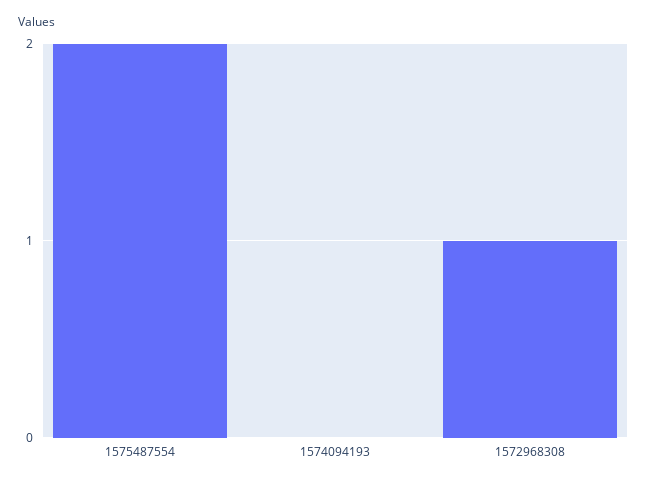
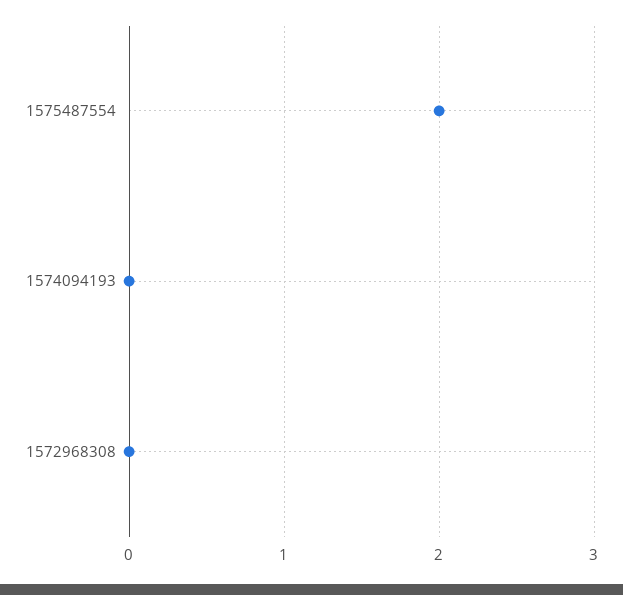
  {
    "1575487554": 2,
    "1574094193": 0,
-   "1572968308": 1
+   "1572968308": 0
  }

